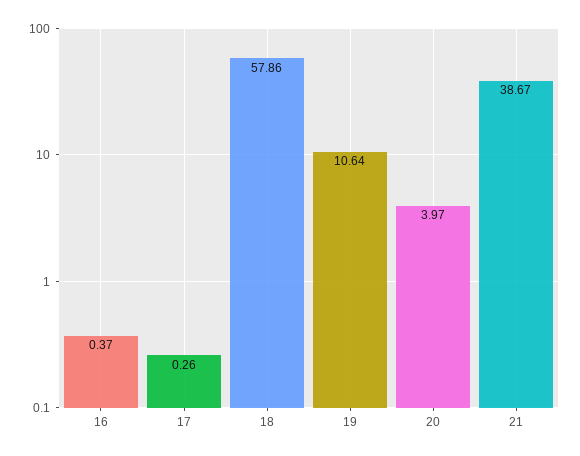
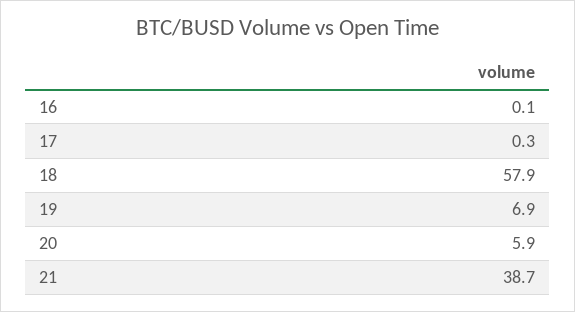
  {
-   "16": 0.37,
+   "16": 0.1,
    "17": 0.26,
    "18": 57.86,
-   "19": 10.64,
+   "19": 6.9,
-   "20": 3.97,
+   "20": 5.9,
    "21": 38.67
  }

